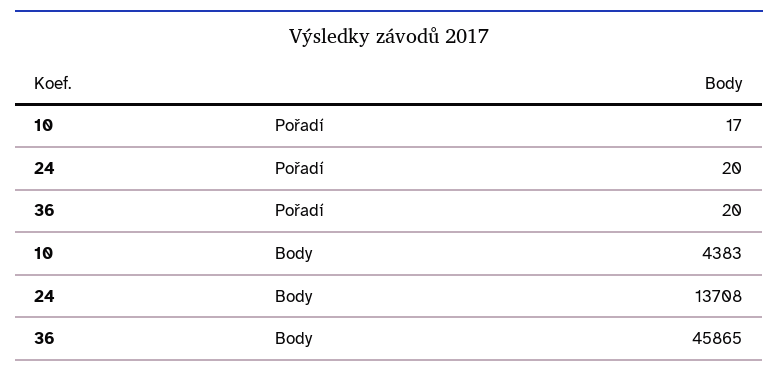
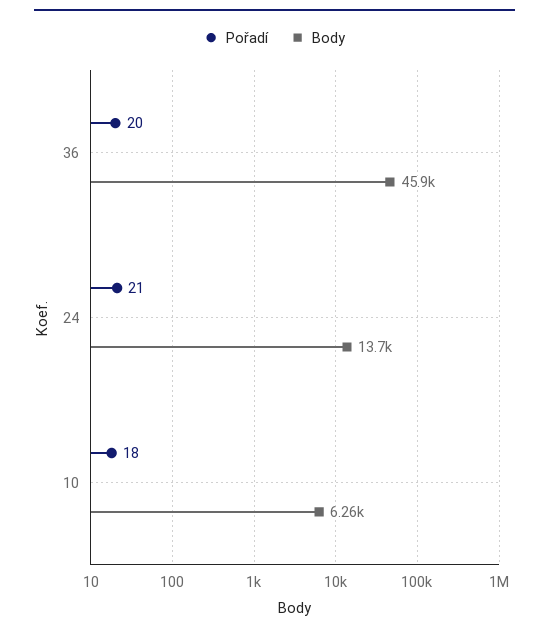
  {
    "Pořadí": {
-     "10": 17,
+     "10": 18,
-     "24": 20,
+     "24": 21,
      "36": 20
    },
    "Body": {
-     "10": 4383,
+     "10": 6260,
      "24": 13708,
      "36": 45865
    }
  }

